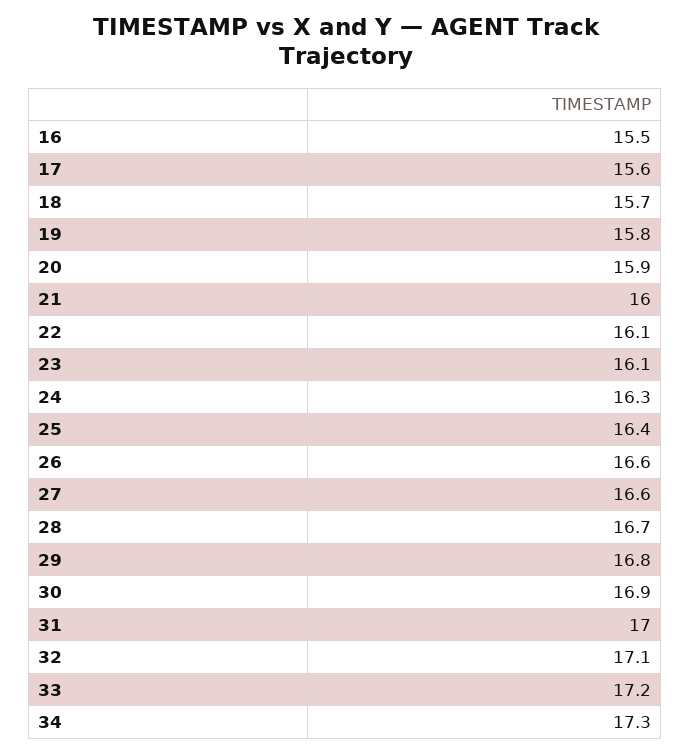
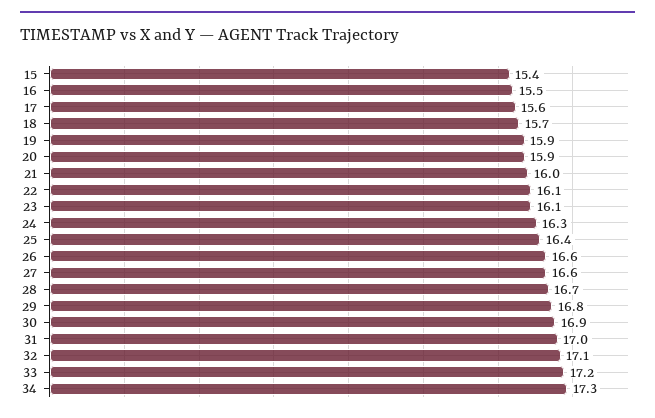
  {
    "16": 15.5,
    "17": 15.6,
    "18": 15.7,
-   "19": 15.8,
+   "19": 15.9,
    "20": 15.9,
    "21": 16,
    "22": 16.1,
    "23": 16.1,
    "24": 16.3,
    "25": 16.4,
    "26": 16.6,
    "27": 16.6,
    "28": 16.7,
    "29": 16.8,
    "30": 16.9,
    "31": 17,
    "32": 17.1,
    "33": 17.2,
-   "34": 17.3
+   "34": 17.3,
+   "15": 15.4
  }

